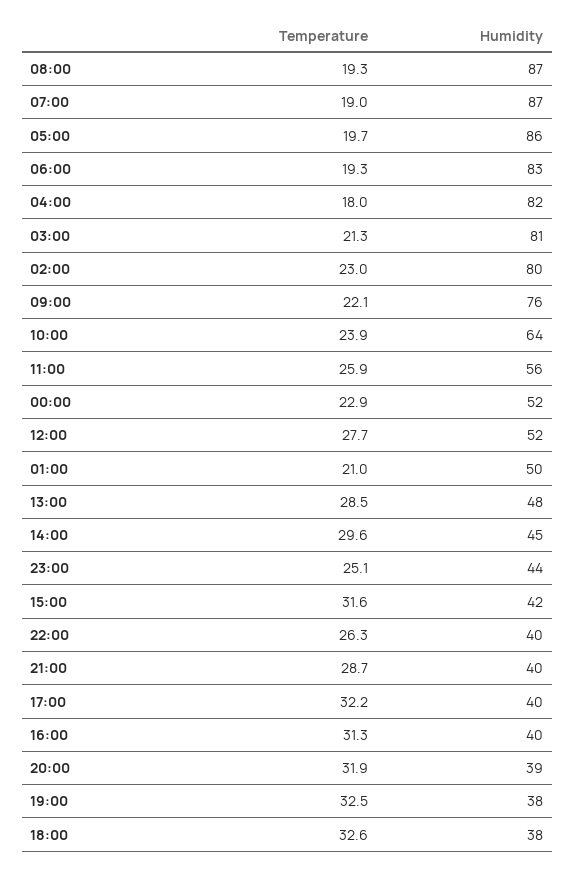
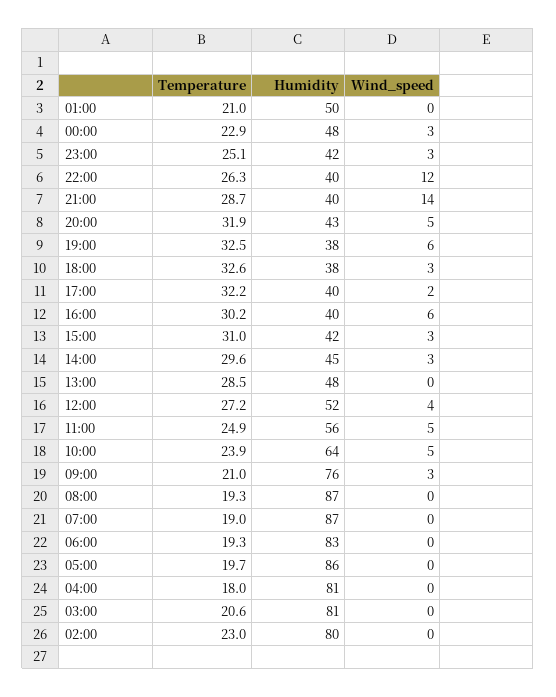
  {
    "Temperature": {
      "08:00": 19.3,
      "07:00": 19,
      "05:00": 19.7,
      "06:00": 19.3,
      "04:00": 18,
-     "03:00": 21.3,
+     "03:00": 20.6,
      "02:00": 23,
-     "09:00": 22.1,
+     "09:00": 21,
      "10:00": 23.9,
-     "11:00": 25.9,
+     "11:00": 24.9,
      "00:00": 22.9,
-     "12:00": 27.7,
+     "12:00": 27.2,
      "01:00": 21,
      "13:00": 28.5,
      "14:00": 29.6,
      "23:00": 25.1,
-     "15:00": 31.6,
+     "15:00": 31,
      "22:00": 26.3,
      "21:00": 28.7,
      "17:00": 32.2,
-     "16:00": 31.3,
+     "16:00": 30.2,
      "20:00": 31.9,
      "19:00": 32.5,
      "18:00": 32.6
    },
    "Humidity": {
      "08:00": 87,
      "07:00": 87,
      "05:00": 86,
      "06:00": 83,
-     "04:00": 82,
+     "04:00": 81,
      "03:00": 81,
      "02:00": 80,
      "09:00": 76,
      "10:00": 64,
      "11:00": 56,
-     "00:00": 52,
+     "00:00": 48,
      "12:00": 52,
      "01:00": 50,
      "13:00": 48,
      "14:00": 45,
-     "23:00": 44,
+     "23:00": 42,
      "15:00": 42,
      "22:00": 40,
      "21:00": 40,
      "17:00": 40,
      "16:00": 40,
-     "20:00": 39,
+     "20:00": 43,
      "19:00": 38,
      "18:00": 38
-   }
+   },
+   "Wind_speed": {
+     "01:00": 0,
+     "00:00": 3,
+     "23:00": 3,
+     "22:00": 12,
+     "21:00": 14,
+     "20:00": 5,
+     "19:00": 6,
+     "18:00": 3,
+     "17:00": 2,
+     "16:00": 6,
+     "15:00": 3,
+     "14:00": 3,
+     "13:00": 0,
+     "12:00": 4,
+     "11:00": 5,
+     "10:00": 5,
+     "09:00": 3,
+     "08:00": 0,
+     "07:00": 0,
+     "06:00": 0,
+     "05:00": 0,
+     "04:00": 0,
+     "03:00": 0,
+     "02:00": 0
+   }
  }

